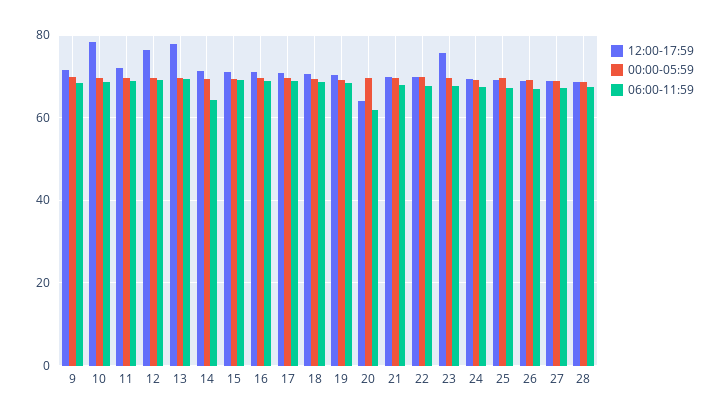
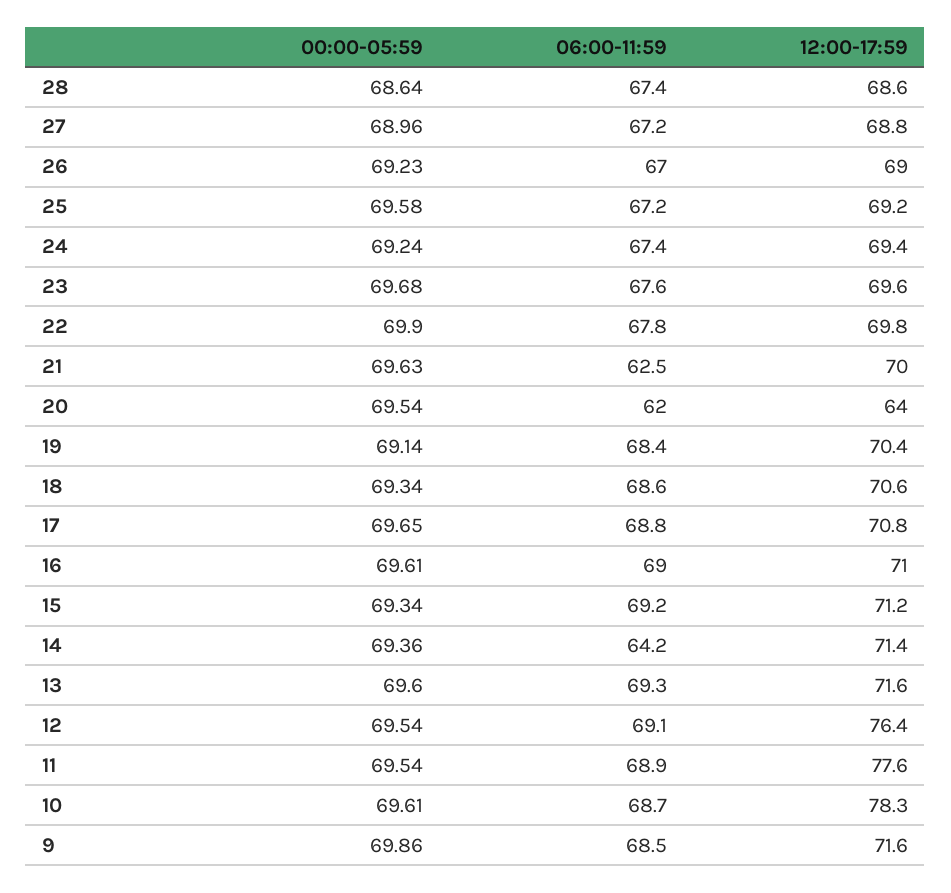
  {
    "12:00-17:59": {
      "9": 71.6,
      "10": 78.3,
-     "11": 72,
+     "11": 77.6,
      "12": 76.4,
-     "13": 78,
+     "13": 71.6,
      "14": 71.4,
      "15": 71.2,
      "16": 71,
      "17": 70.8,
      "18": 70.6,
      "19": 70.4,
      "20": 64,
      "21": 70,
      "22": 69.8,
-     "23": 76,
+     "23": 69.6,
      "24": 69.4,
      "25": 69.2,
      "26": 69,
      "27": 68.8,
      "28": 68.6
    },
    "00:00-05:59": {
      "9": 69.86,
      "10": 69.61,
      "11": 69.54,
      "12": 69.54,
      "13": 69.6,
      "14": 69.36,
      "15": 69.34,
      "16": 69.61,
      "17": 69.65,
      "18": 69.34,
      "19": 69.14,
      "20": 69.54,
      "21": 69.63,
      "22": 69.9,
      "23": 69.68,
      "24": 69.24,
      "25": 69.58,
      "26": 69.23,
      "27": 68.96,
      "28": 68.64
    },
    "06:00-11:59": {
      "9": 68.5,
      "10": 68.7,
      "11": 68.9,
      "12": 69.1,
      "13": 69.3,
      "14": 64.2,
      "15": 69.2,
      "16": 69,
      "17": 68.8,
      "18": 68.6,
      "19": 68.4,
      "20": 62,
-     "21": 68,
+     "21": 62.5,
      "22": 67.8,
      "23": 67.6,
      "24": 67.4,
      "25": 67.2,
      "26": 67,
      "27": 67.2,
      "28": 67.4
    }
  }

